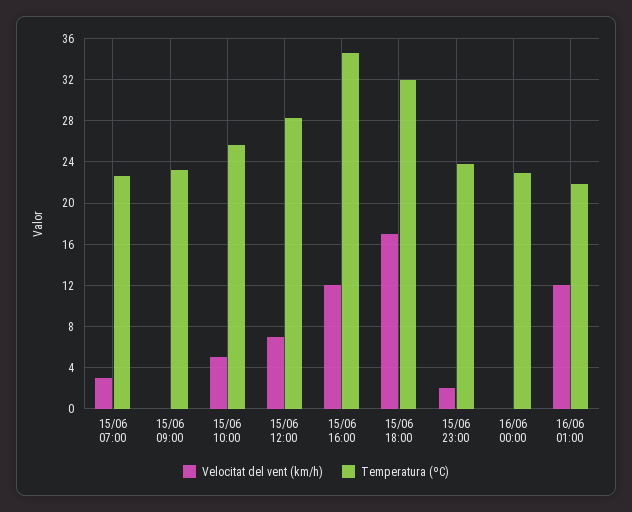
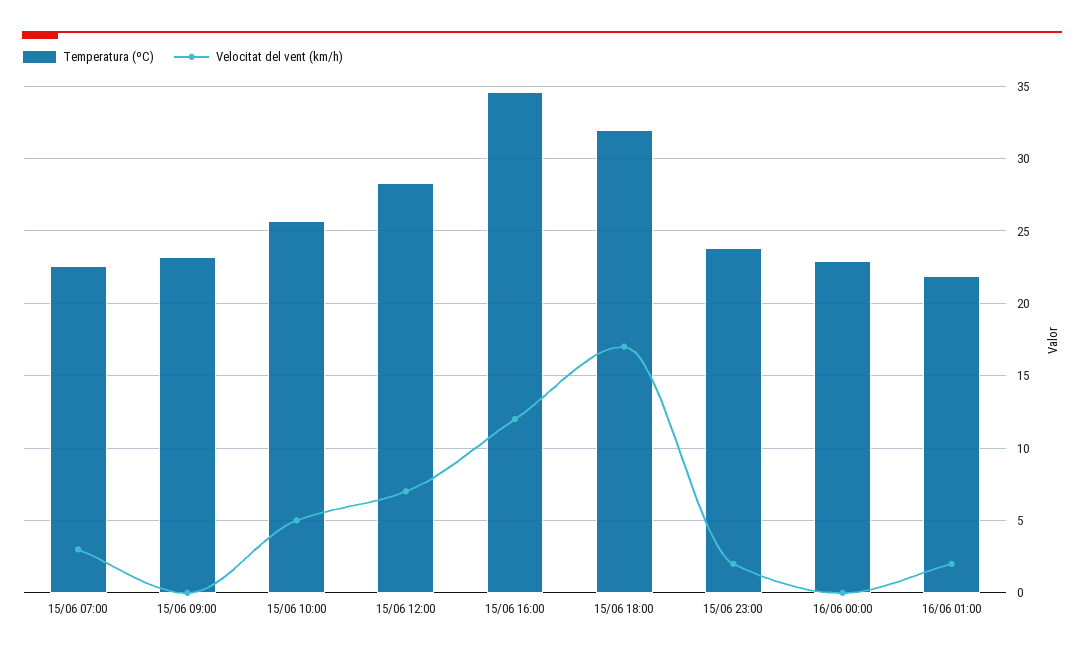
  {
    "Velocitat del vent (km/h)": {
      "15/06 07:00": 3,
      "15/06 09:00": 0,
      "15/06 10:00": 5,
      "15/06 12:00": 7,
      "15/06 16:00": 12,
      "15/06 18:00": 17,
      "15/06 23:00": 2,
      "16/06 00:00": 0,
-     "16/06 01:00": 12
+     "16/06 01:00": 2
    },
    "Temperatura (ºC)": {
      "15/06 07:00": 22.5,
      "15/06 09:00": 23,
      "15/06 10:00": 25.5,
      "15/06 12:00": 28.5,
      "15/06 16:00": 34.5,
      "15/06 18:00": 32,
      "15/06 23:00": 24,
      "16/06 00:00": 23,
      "16/06 01:00": 22
    }
  }

